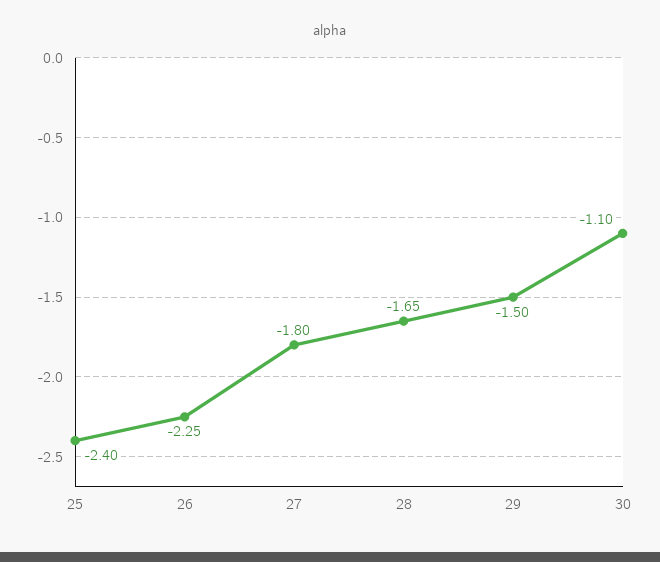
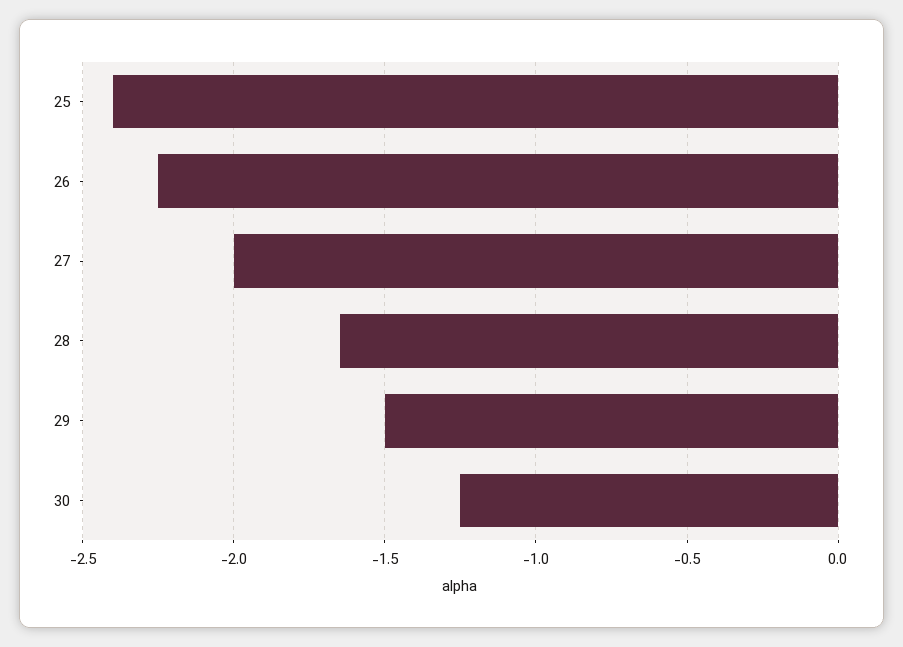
  {
    "25": -2.4,
    "26": -2.25,
-   "27": -1.8,
+   "27": -2,
    "28": -1.65,
    "29": -1.5,
-   "30": -1.1
+   "30": -1.25
  }

